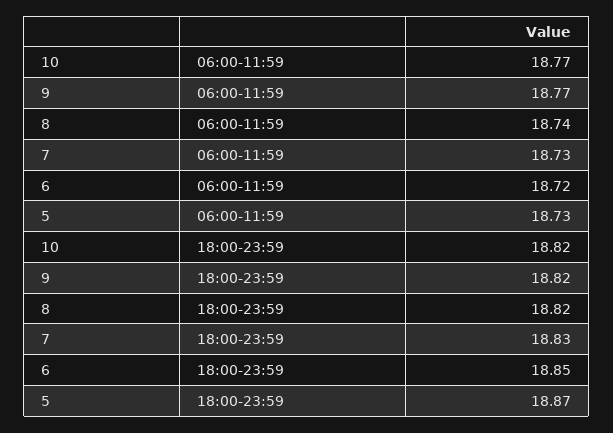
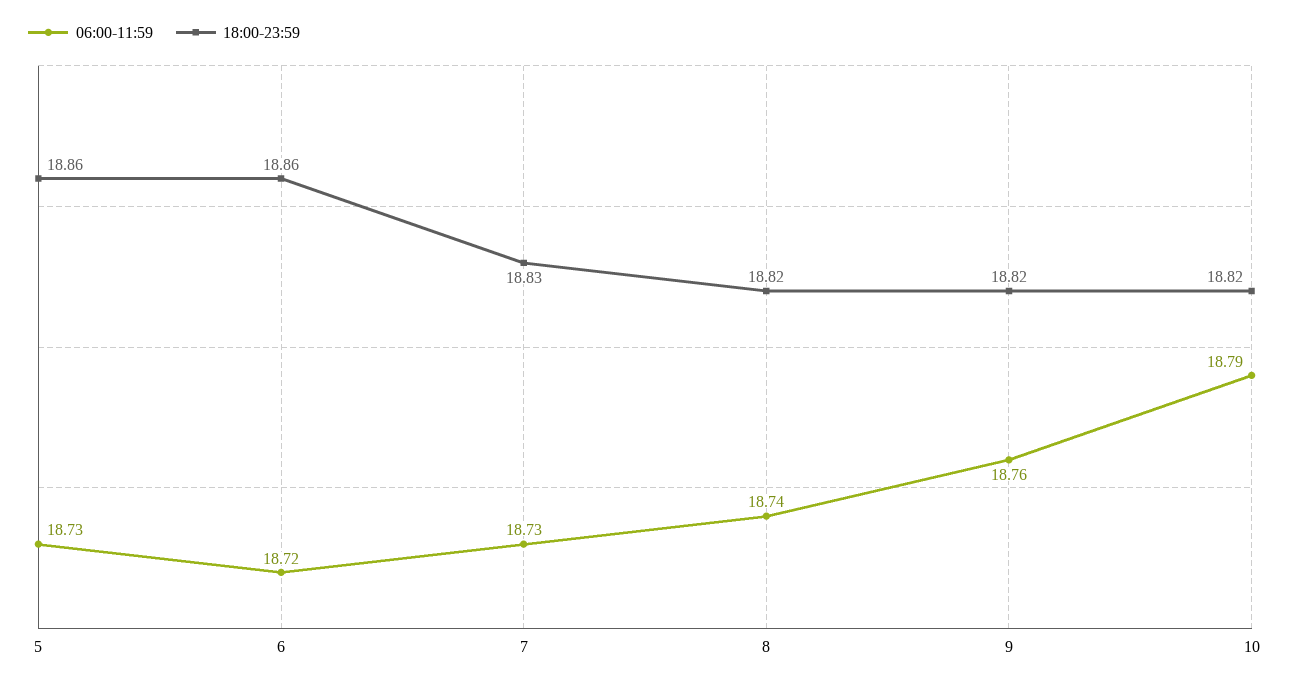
  {
    "06:00-11:59": {
-     "10": 18.77,
+     "10": 18.79,
-     "9": 18.77,
+     "9": 18.76,
      "8": 18.74,
      "7": 18.73,
      "6": 18.72,
      "5": 18.73
    },
    "18:00-23:59": {
      "10": 18.82,
      "9": 18.82,
      "8": 18.82,
      "7": 18.83,
-     "6": 18.85,
+     "6": 18.86,
-     "5": 18.87
+     "5": 18.86
    }
  }

